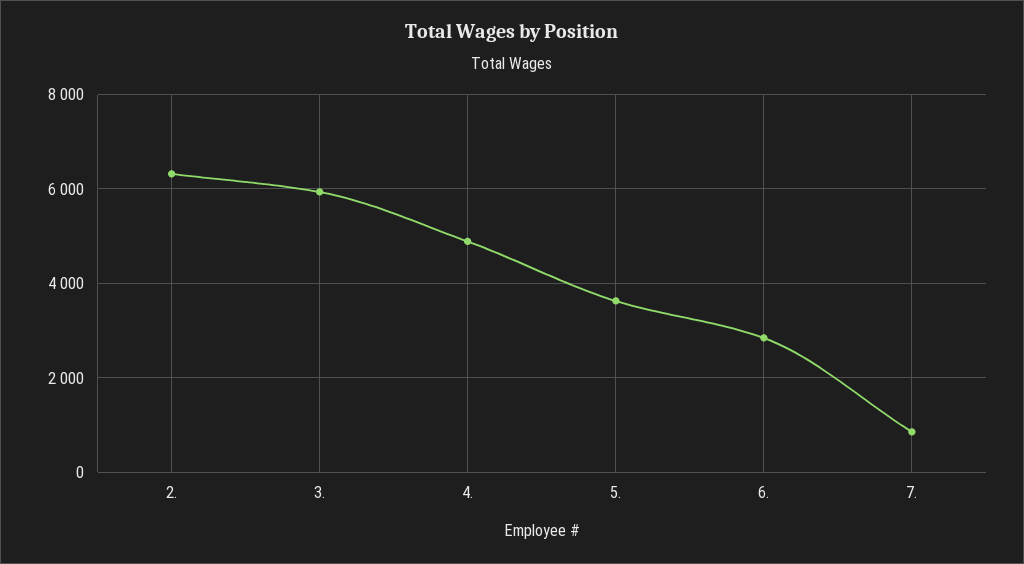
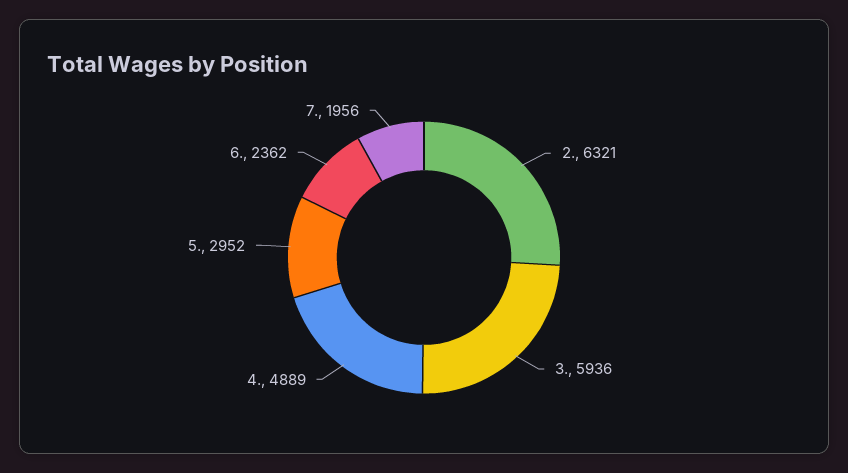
  {
    "2.": 6321,
    "3.": 5936,
    "4.": 4889,
-   "5.": 3600,
+   "5.": 2952,
-   "6.": 2800,
+   "6.": 2362,
-   "7.": 800
+   "7.": 1956
  }

